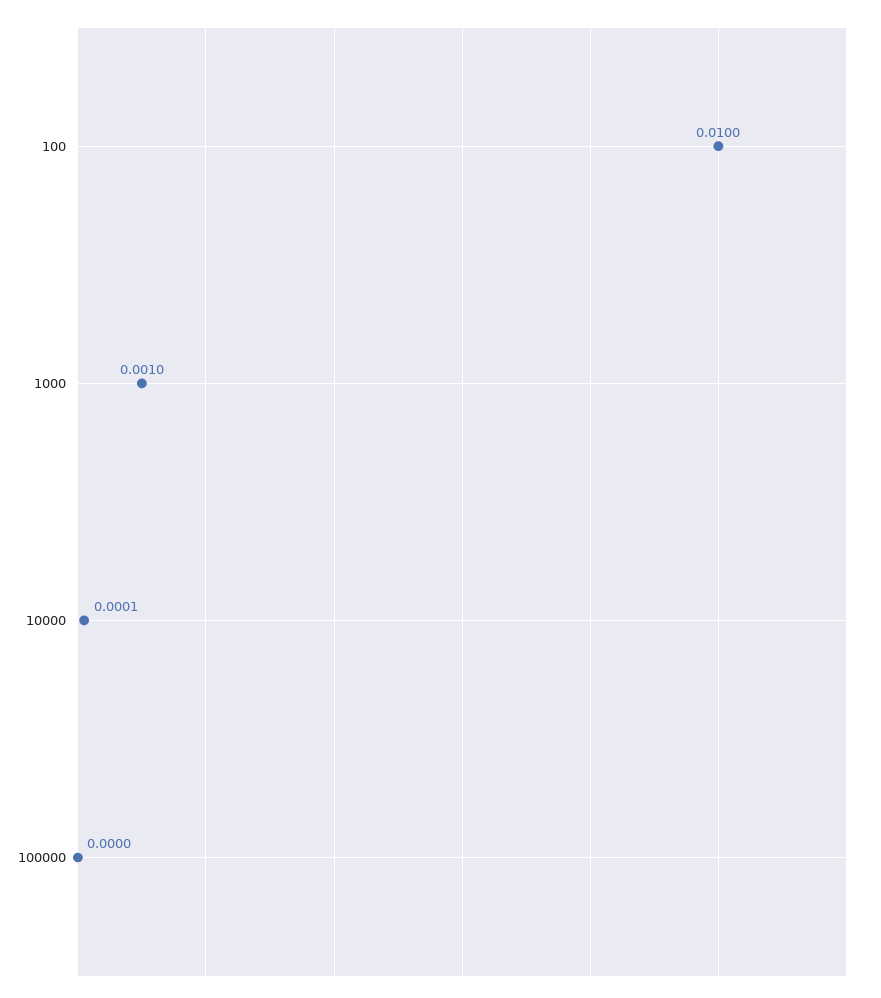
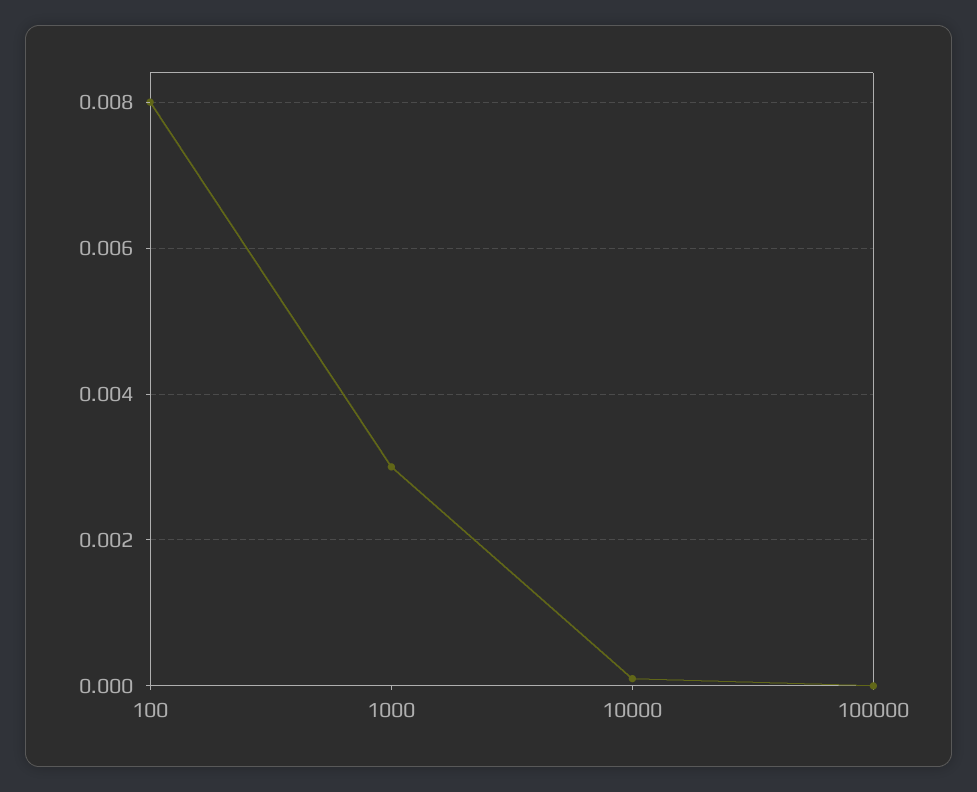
  {
-   "100": 0.01,
+   "100": 0.008,
-   "1000": 0.001,
+   "1000": 0.003,
    "10000": 0.0001,
    "100000": 0
  }

